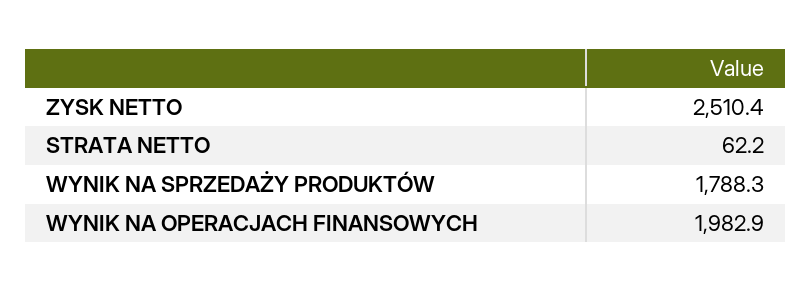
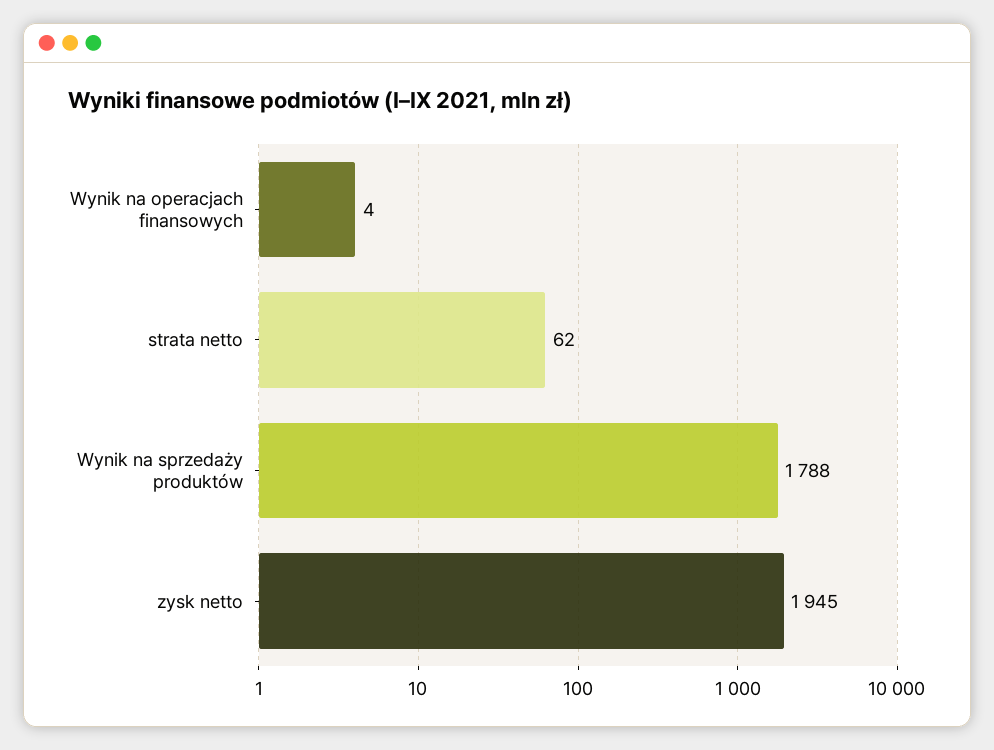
  {
-   "ZYSK NETTO": 2510.4,
+   "ZYSK NETTO": 1945,
    "STRATA NETTO": 62.2,
    "WYNIK NA SPRZEDAŻY PRODUKTÓW": 1788.3,
-   "WYNIK NA OPERACJACH FINANSOWYCH": 1982.9
+   "WYNIK NA OPERACJACH FINANSOWYCH": 4
  }

